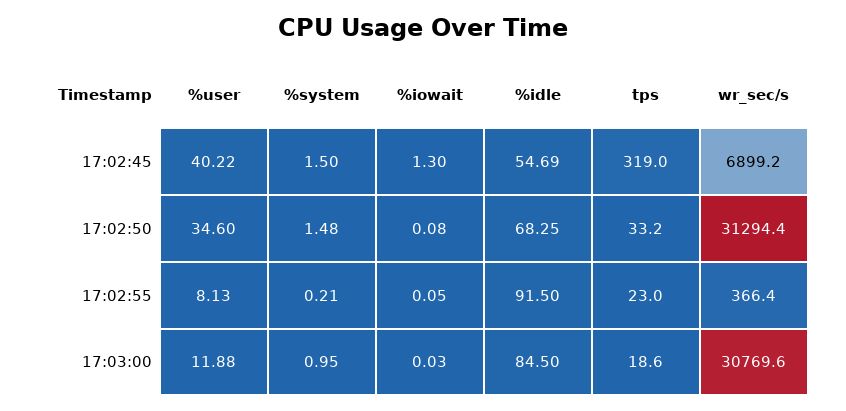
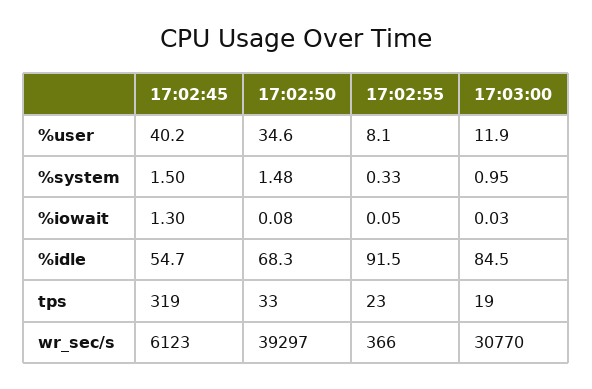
  {
    "%user": {
      "17:02:45": 40.22,
      "17:02:50": 34.6,
      "17:02:55": 8.13,
      "17:03:00": 11.88
    },
    "%system": {
      "17:02:45": 1.5,
      "17:02:50": 1.48,
-     "17:02:55": 0.21,
+     "17:02:55": 0.33,
      "17:03:00": 0.95
    },
    "%iowait": {
      "17:02:45": 1.3,
      "17:02:50": 0.08,
      "17:02:55": 0.05,
      "17:03:00": 0.03
    },
    "%idle": {
      "17:02:45": 54.69,
      "17:02:50": 68.25,
      "17:02:55": 91.5,
      "17:03:00": 84.5
    },
    "tps": {
      "17:02:45": 319,
      "17:02:50": 33.2,
      "17:02:55": 23,
      "17:03:00": 18.6
    },
    "wr_sec/s": {
-     "17:02:45": 6899.2,
+     "17:02:45": 6123,
-     "17:02:50": 31294.4,
+     "17:02:50": 39297,
      "17:02:55": 366.4,
      "17:03:00": 30769.6
    }
  }

